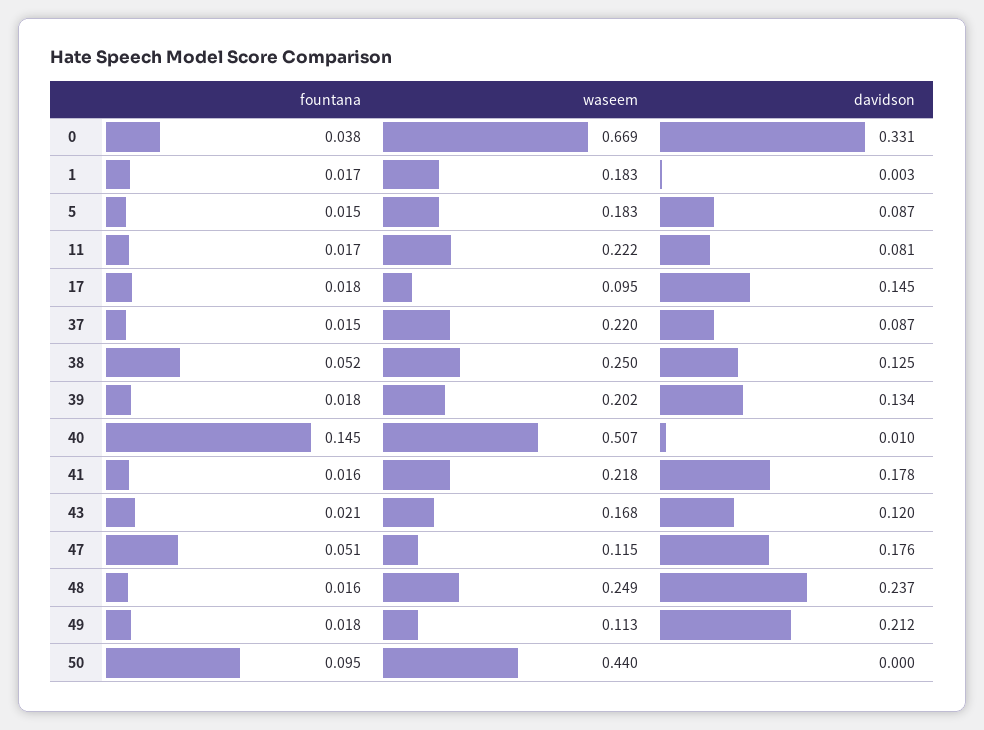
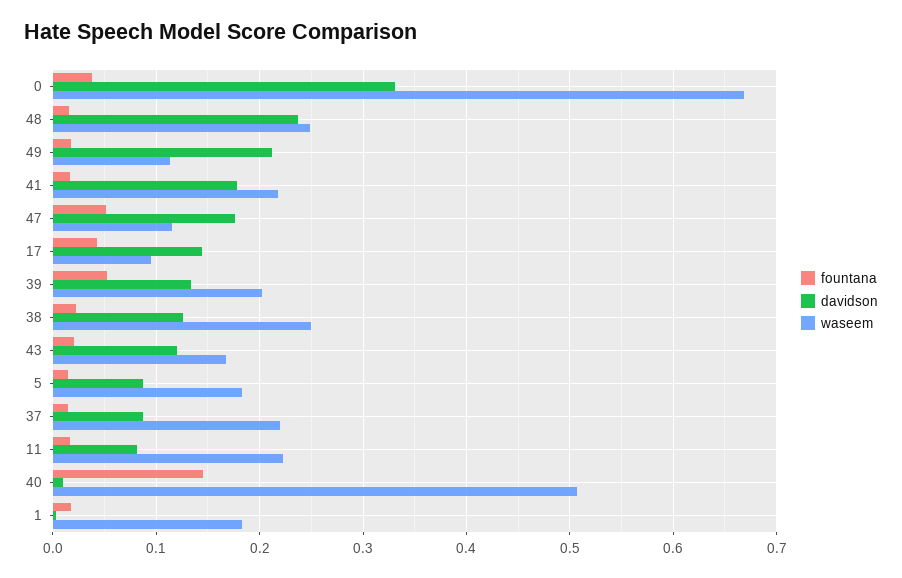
  {
    "fountana": {
      "0": 0.038,
      "1": 0.017,
      "5": 0.015,
      "11": 0.017,
-     "17": 0.018,
+     "17": 0.04,
      "37": 0.015,
-     "38": 0.052,
+     "38": 0.02,
-     "39": 0.018,
+     "39": 0.05,
      "40": 0.145,
      "41": 0.016,
      "43": 0.021,
      "47": 0.051,
      "48": 0.016,
-     "49": 0.018,
+     "49": 0.018
-     "50": 0.095
    },
    "waseem": {
      "0": 0.669,
      "1": 0.183,
      "5": 0.183,
      "11": 0.222,
      "17": 0.095,
      "37": 0.22,
      "38": 0.25,
      "39": 0.202,
      "40": 0.507,
      "41": 0.218,
      "43": 0.168,
      "47": 0.115,
      "48": 0.249,
-     "49": 0.113,
+     "49": 0.113
-     "50": 0.44
    },
    "davidson": {
      "0": 0.331,
      "1": 0.003,
      "5": 0.087,
      "11": 0.081,
      "17": 0.145,
      "37": 0.087,
      "38": 0.125,
      "39": 0.134,
      "40": 0.01,
      "41": 0.178,
      "43": 0.12,
      "47": 0.176,
      "48": 0.237,
-     "49": 0.212,
+     "49": 0.212
-     "50": 0
    }
  }

